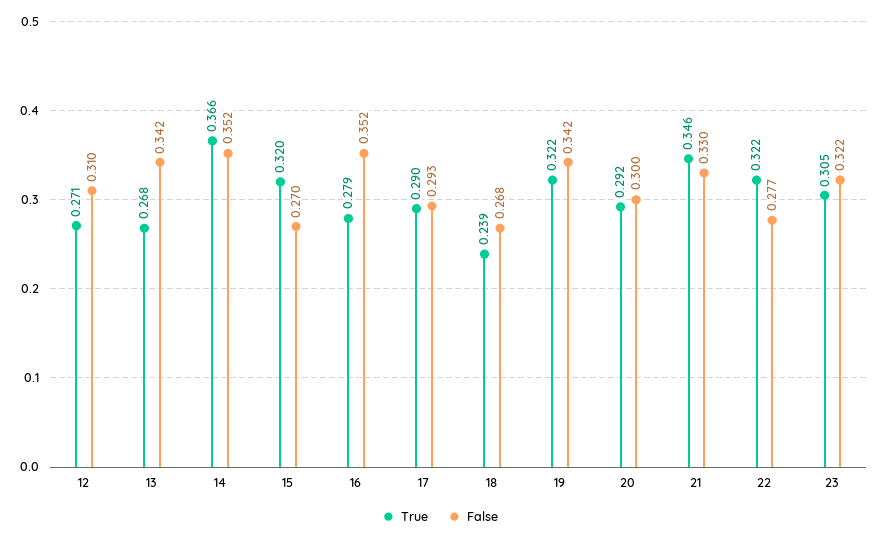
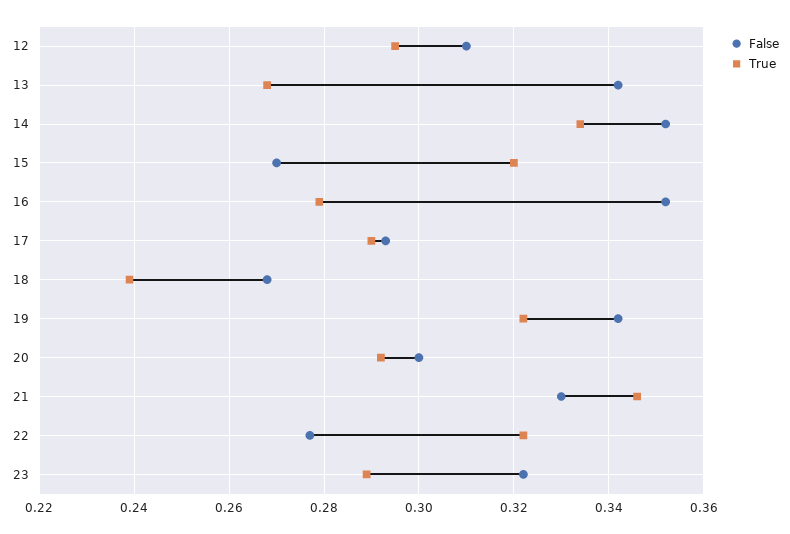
  {
    "True": {
-     "12": 0.271,
+     "12": 0.295,
      "13": 0.268,
-     "14": 0.366,
+     "14": 0.335,
      "15": 0.32,
      "16": 0.279,
      "17": 0.29,
      "18": 0.239,
      "19": 0.322,
      "20": 0.292,
      "21": 0.346,
      "22": 0.322,
-     "23": 0.305
+     "23": 0.29
    },
    "False": {
      "12": 0.31,
      "13": 0.342,
      "14": 0.352,
      "15": 0.27,
      "16": 0.352,
      "17": 0.293,
      "18": 0.268,
      "19": 0.342,
      "20": 0.3,
      "21": 0.33,
      "22": 0.277,
      "23": 0.322
    }
  }

